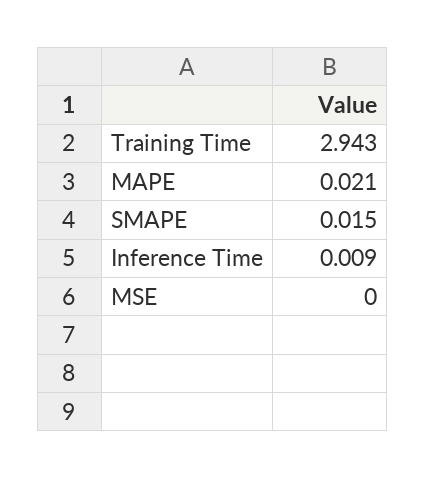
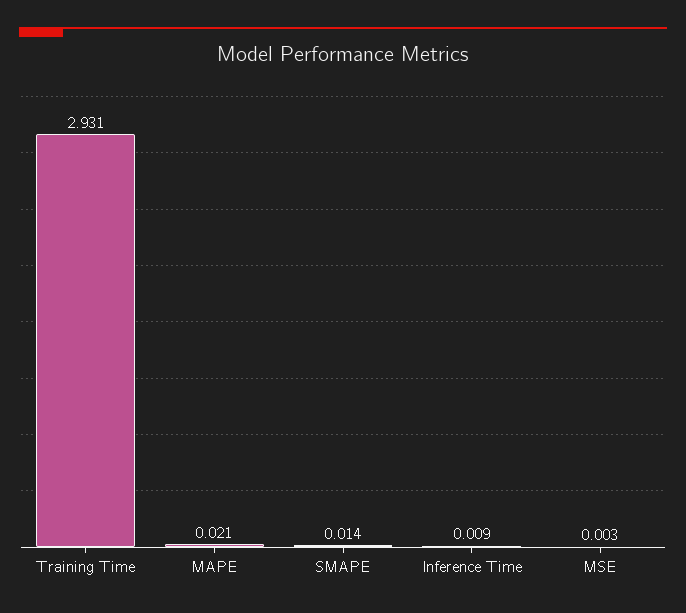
  {
-   "Training Time": 2.943,
+   "Training Time": 2.931,
    "MAPE": 0.021,
-   "SMAPE": 0.015,
+   "SMAPE": 0.014,
    "Inference Time": 0.009,
-   "MSE": 0
+   "MSE": 0.003
  }

